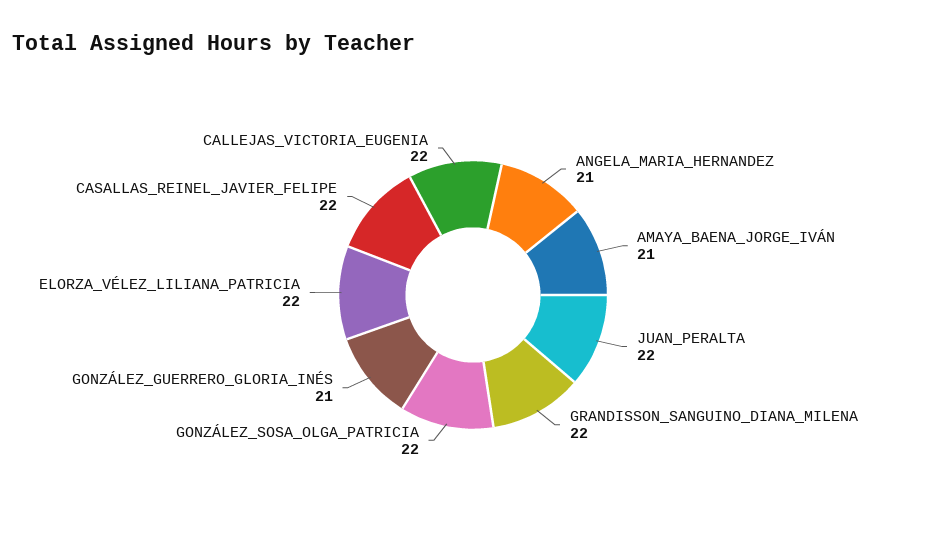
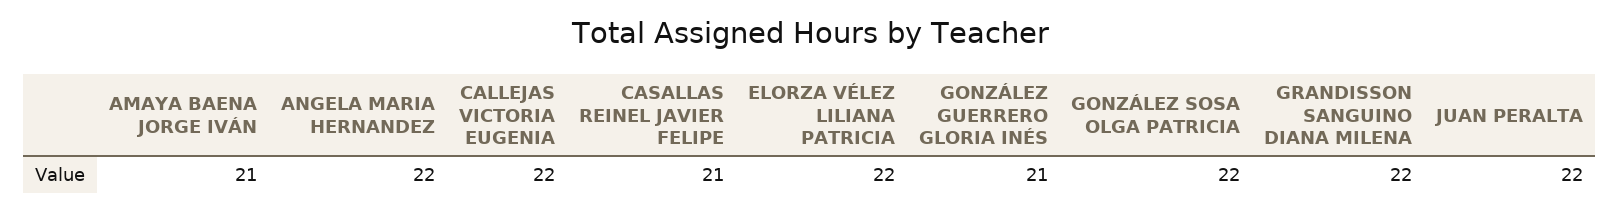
  {
-   "ANGELA_MARIA_HERNANDEZ": 21,
+   "ANGELA_MARIA_HERNANDEZ": 22,
    "AMAYA_BAENA_JORGE_IVÁN": 21,
    "JUAN_PERALTA": 22,
    "GRANDISSON_SANGUINO_DIANA_MILENA": 22,
    "GONZÁLEZ_SOSA_OLGA_PATRICIA": 22,
    "GONZÁLEZ_GUERRERO_GLORIA_INÉS": 21,
    "ELORZA_VÉLEZ_LILIANA_PATRICIA": 22,
-   "CASALLAS_REINEL_JAVIER_FELIPE": 22,
+   "CASALLAS_REINEL_JAVIER_FELIPE": 21,
    "CALLEJAS_VICTORIA_EUGENIA": 22
  }

